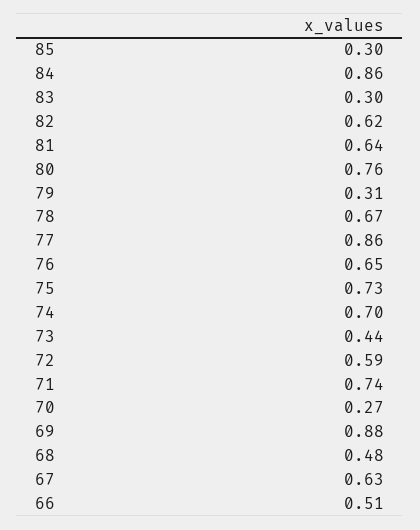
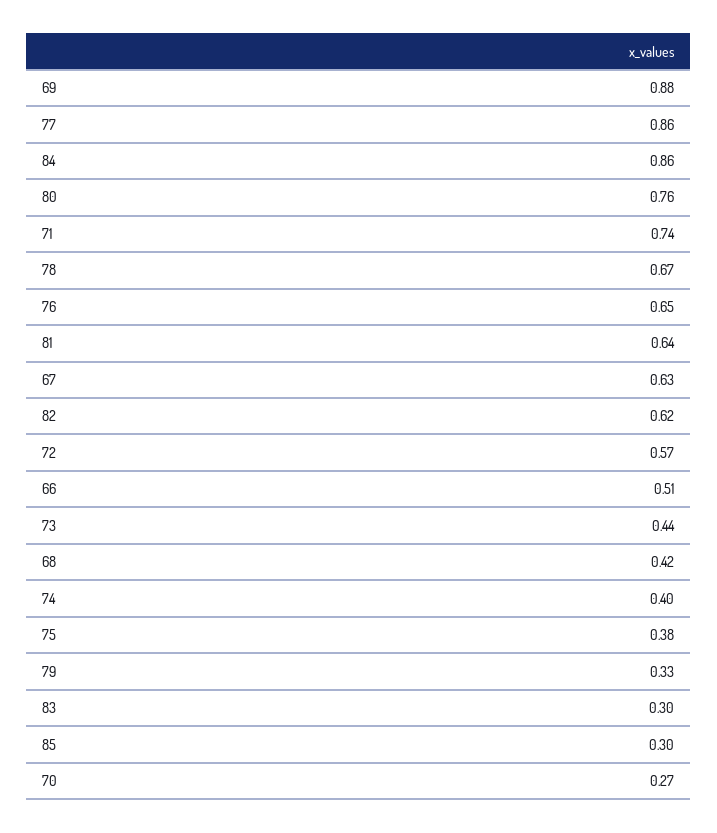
  {
    "85": 0.3,
    "84": 0.86,
    "83": 0.3,
    "82": 0.62,
    "81": 0.64,
    "80": 0.76,
-   "79": 0.31,
+   "79": 0.33,
    "78": 0.67,
    "77": 0.86,
    "76": 0.65,
-   "75": 0.73,
+   "75": 0.38,
-   "74": 0.7,
+   "74": 0.4,
    "73": 0.44,
-   "72": 0.59,
+   "72": 0.57,
    "71": 0.74,
    "70": 0.27,
    "69": 0.88,
-   "68": 0.48,
+   "68": 0.42,
    "67": 0.63,
    "66": 0.51
  }

